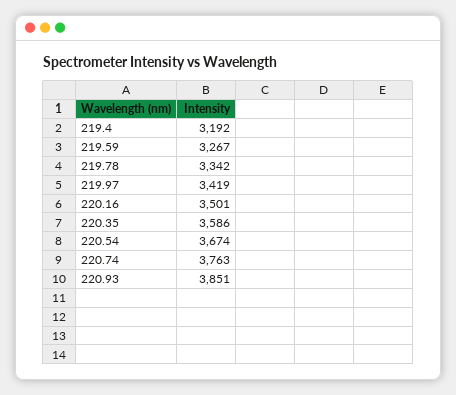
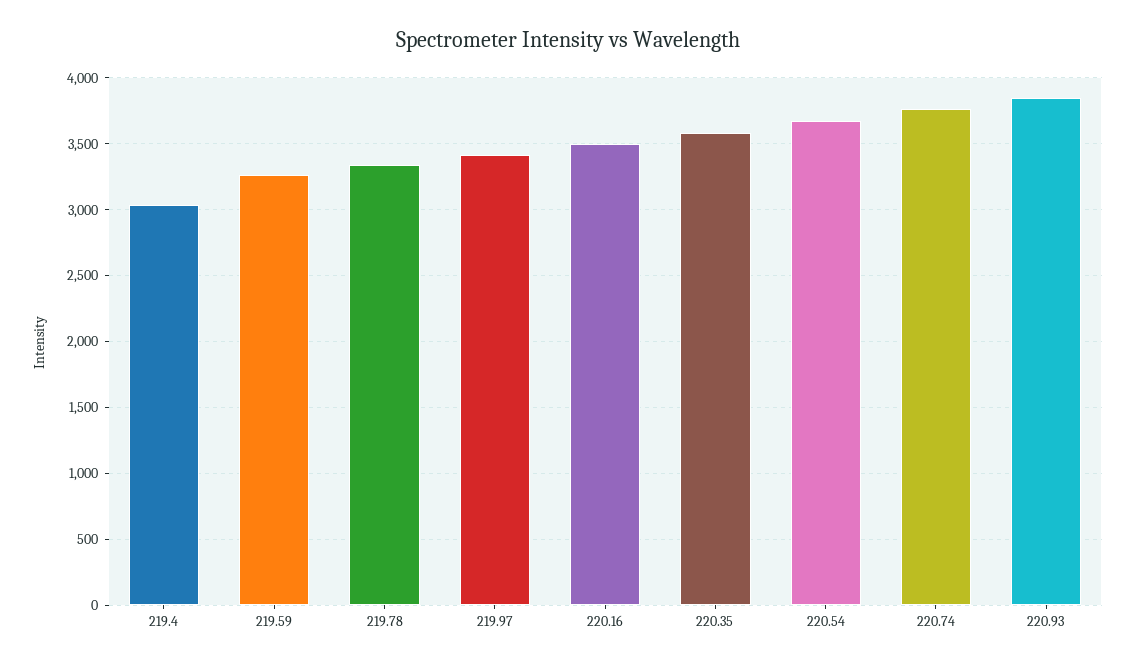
  {
-   "219.4": 3192,
+   "219.4": 3050,
    "219.59": 3267,
    "219.78": 3342,
    "219.97": 3419,
    "220.16": 3501,
    "220.35": 3586,
    "220.54": 3674,
    "220.74": 3763,
    "220.93": 3851
  }

